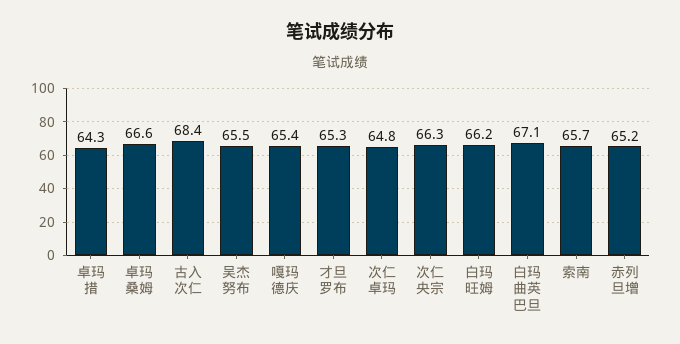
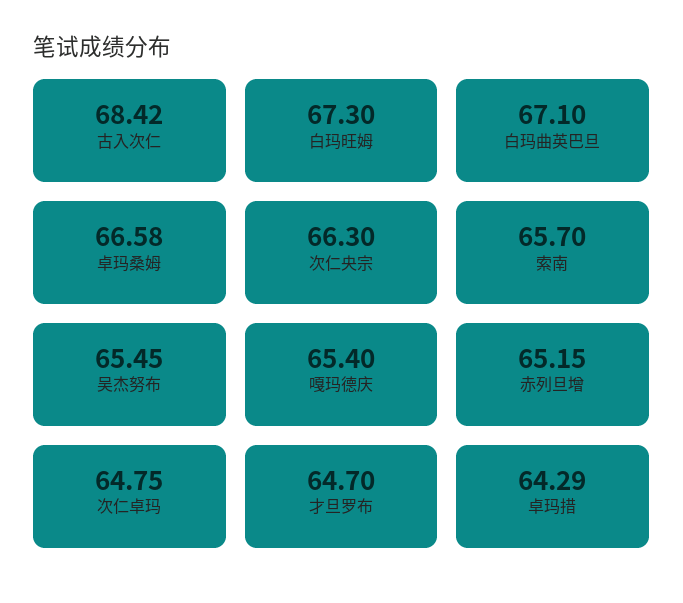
  {
    "卓玛措": 64.29,
    "卓玛桑姆": 66.58,
    "古入次仁": 68.42,
    "吴杰努布": 65.45,
    "嘎玛德庆": 65.4,
-   "才旦罗布": 65.3,
+   "才旦罗布": 64.7,
    "次仁卓玛": 64.75,
    "次仁央宗": 66.3,
-   "白玛旺姆": 66.2,
+   "白玛旺姆": 67.3,
    "白玛曲英巴旦": 67.1,
    "索南": 65.7,
    "赤列旦增": 65.15
  }

